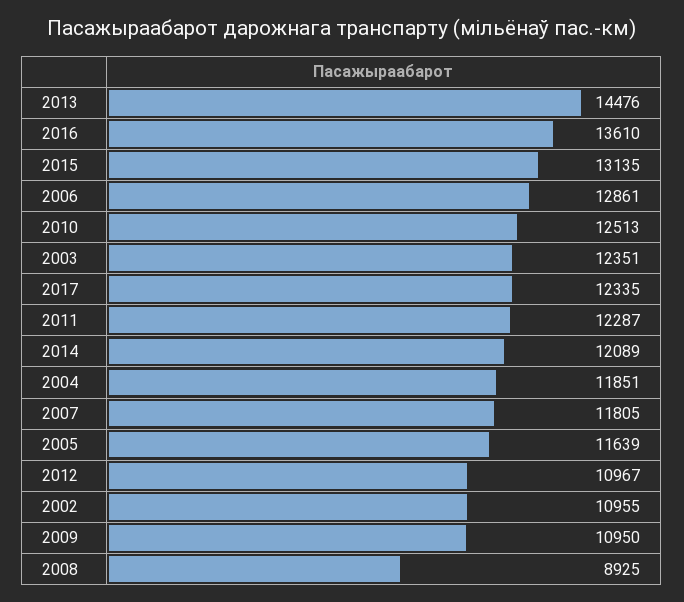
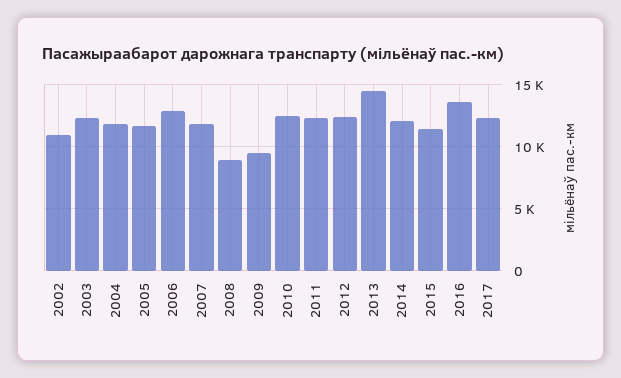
  {
    "2013": 14476,
    "2016": 13610,
-   "2015": 13135,
+   "2015": 11500,
    "2006": 12861,
    "2010": 12513,
    "2003": 12351,
    "2017": 12335,
    "2011": 12287,
    "2014": 12089,
    "2004": 11851,
    "2007": 11805,
    "2005": 11639,
-   "2012": 10967,
+   "2012": 12500,
    "2002": 10955,
-   "2009": 10950,
+   "2009": 9500,
    "2008": 8925
  }

